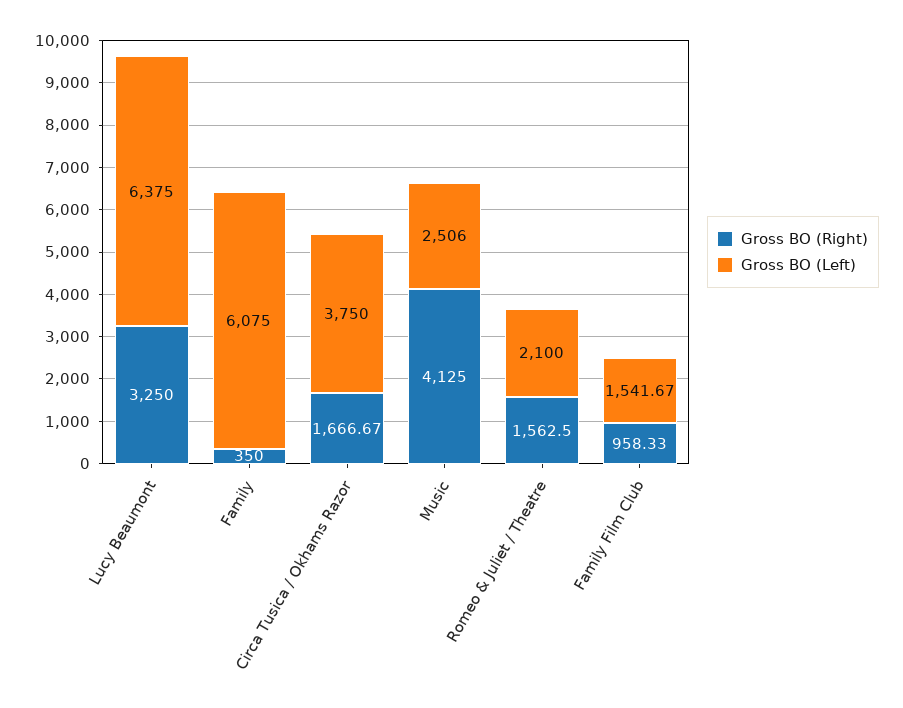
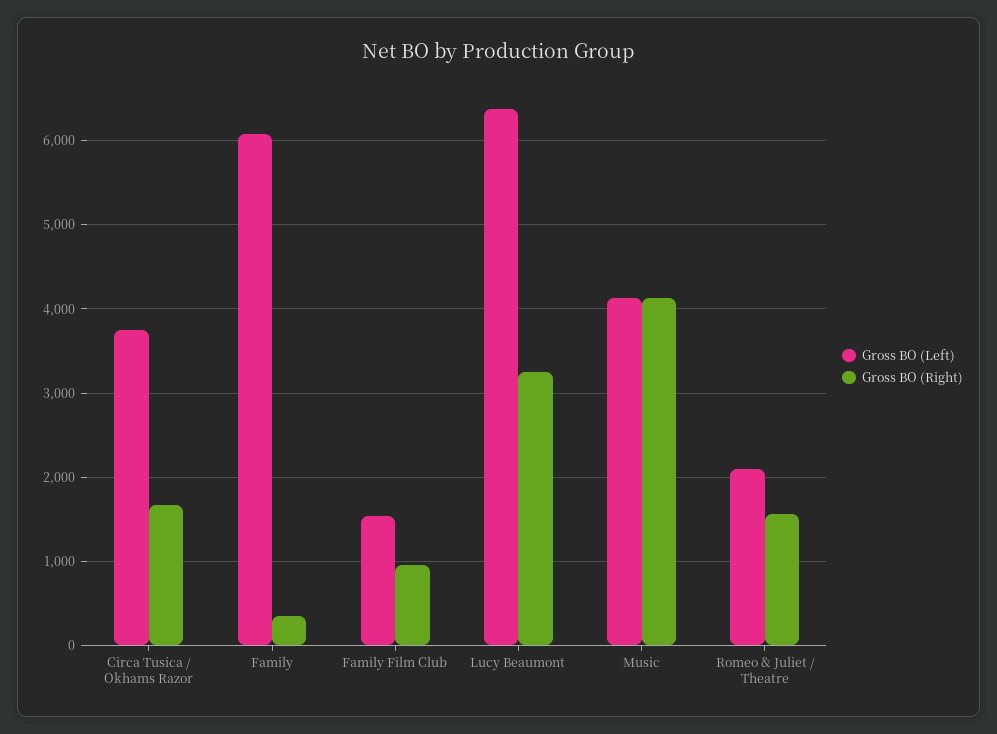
  {
    "Gross BO (Right)": {
      "Lucy Beaumont": 3250,
      "Family": 350,
      "Circa Tusica / Okhams Razor": 1666.67,
      "Music": 4125,
      "Romeo & Juliet / Theatre": 1562.5,
      "Family Film Club": 958.33
    },
    "Gross BO (Left)": {
      "Lucy Beaumont": 6375,
      "Family": 6075,
      "Circa Tusica / Okhams Razor": 3750,
-     "Music": 2506,
+     "Music": 4100,
      "Romeo & Juliet / Theatre": 2100,
      "Family Film Club": 1541.67
    }
  }

